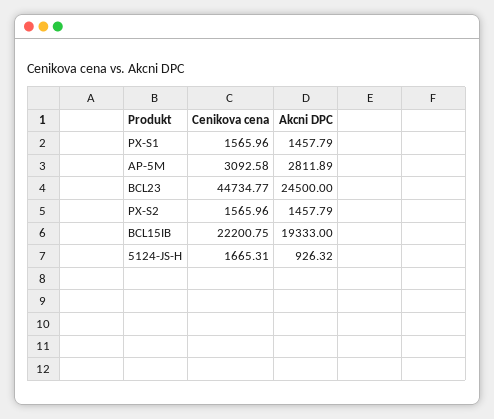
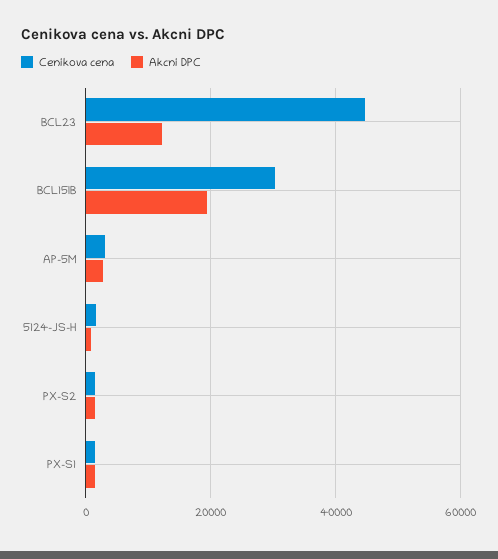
  {
    "Cenikova cena": {
      "PX-S1": 1565.96,
      "AP-5M": 3092.58,
      "BCL23": 44734.77,
      "PX-S2": 1565.96,
-     "BCL15IB": 22200.75,
+     "BCL15IB": 30000,
      "5124-JS-H": 1665.31
    },
    "Akcni DPC": {
      "PX-S1": 1457.79,
      "AP-5M": 2811.89,
-     "BCL23": 24500,
+     "BCL23": 12000,
      "PX-S2": 1457.79,
      "BCL15IB": 19333,
      "5124-JS-H": 926.32
    }
  }

